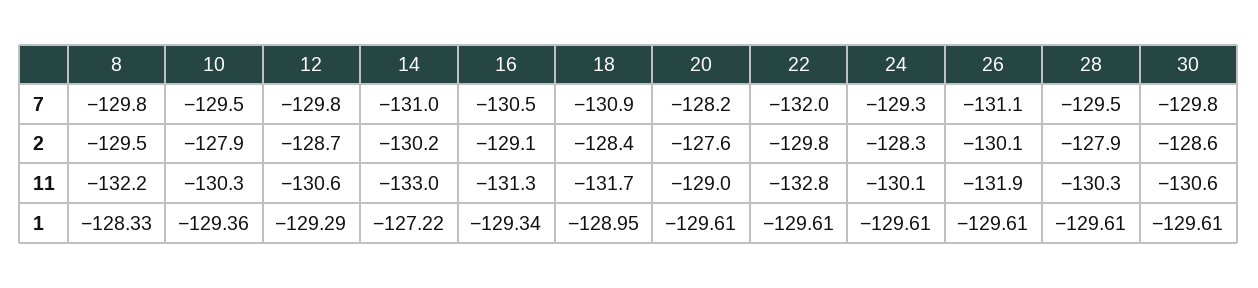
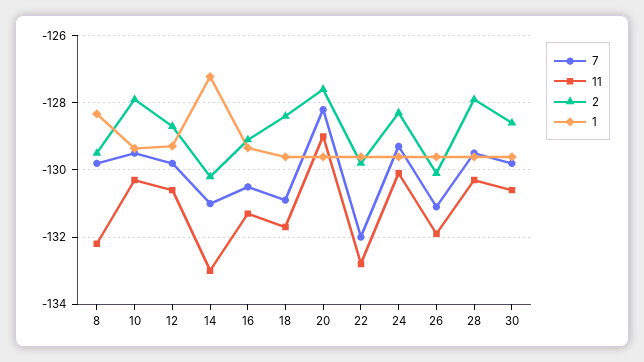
  {
    "7": {
      "8": -129.8,
      "10": -129.5,
      "12": -129.8,
      "14": -131,
      "16": -130.5,
      "18": -130.9,
      "20": -128.2,
      "22": -132,
      "24": -129.3,
      "26": -131.1,
      "28": -129.5,
      "30": -129.8
    },
    "2": {
      "8": -129.5,
      "10": -127.9,
      "12": -128.7,
      "14": -130.2,
      "16": -129.1,
      "18": -128.4,
      "20": -127.6,
      "22": -129.8,
      "24": -128.3,
      "26": -130.1,
      "28": -127.9,
      "30": -128.6
    },
    "11": {
      "8": -132.2,
      "10": -130.3,
      "12": -130.6,
      "14": -133,
      "16": -131.3,
      "18": -131.7,
      "20": -129,
      "22": -132.8,
      "24": -130.1,
      "26": -131.9,
      "28": -130.3,
      "30": -130.6
    },
    "1": {
      "8": -128.33,
      "10": -129.36,
      "12": -129.29,
      "14": -127.22,
      "16": -129.34,
-     "18": -128.95,
+     "18": -129.6,
      "20": -129.61,
      "22": -129.61,
      "24": -129.61,
      "26": -129.61,
      "28": -129.61,
      "30": -129.61
    }
  }

